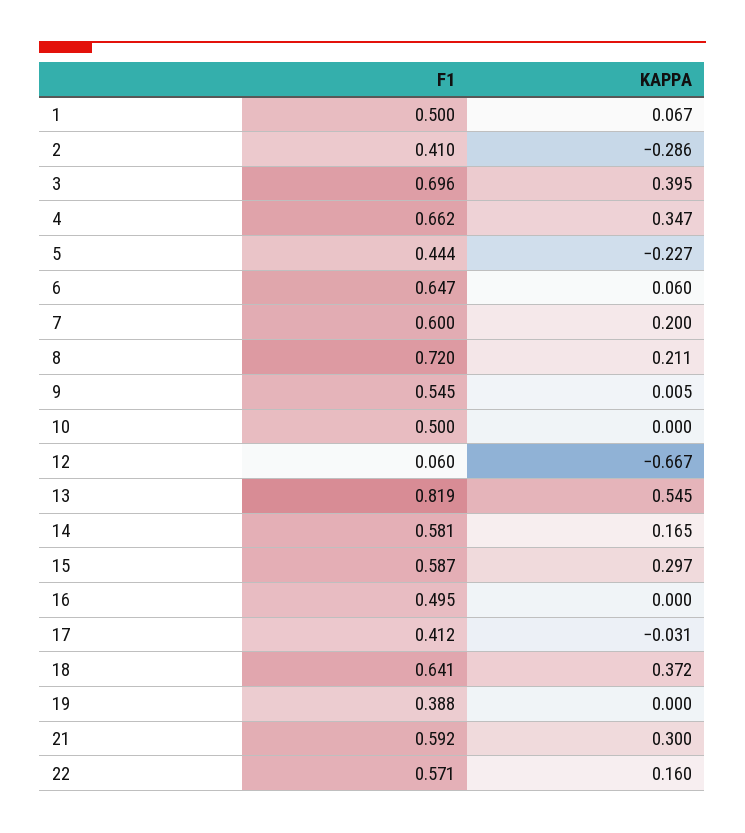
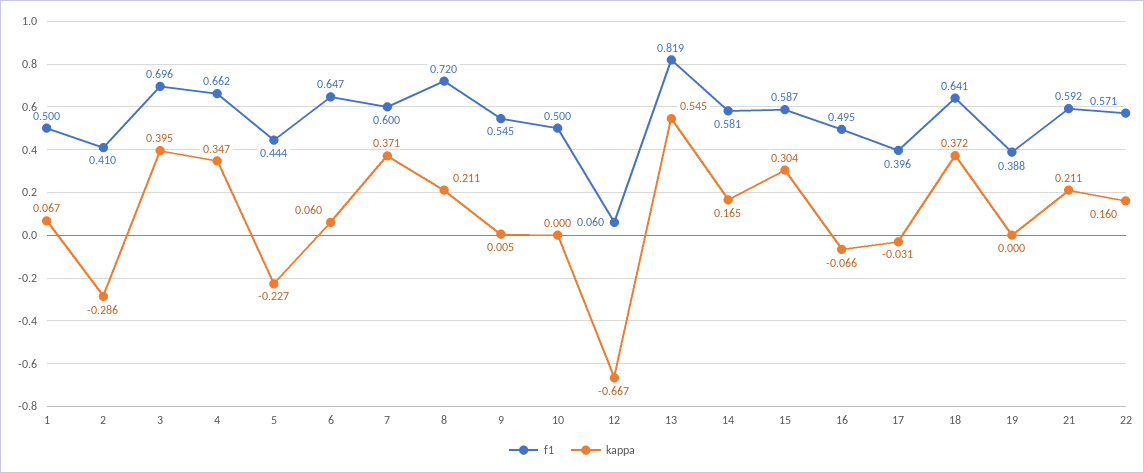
  {
    "F1": {
      "1": 0.5,
      "2": 0.41,
      "3": 0.696,
      "4": 0.662,
      "5": 0.444,
      "6": 0.647,
      "7": 0.6,
      "8": 0.72,
      "9": 0.545,
      "10": 0.5,
      "12": 0.06,
      "13": 0.819,
      "14": 0.581,
      "15": 0.587,
      "16": 0.495,
-     "17": 0.412,
+     "17": 0.396,
      "18": 0.641,
      "19": 0.388,
      "21": 0.592,
      "22": 0.571
    },
    "KAPPA": {
      "1": 0.067,
      "2": -0.286,
      "3": 0.395,
      "4": 0.347,
      "5": -0.227,
      "6": 0.06,
-     "7": 0.2,
+     "7": 0.371,
      "8": 0.211,
      "9": 0.005,
      "10": 0,
      "12": -0.667,
      "13": 0.545,
      "14": 0.165,
-     "15": 0.297,
+     "15": 0.304,
-     "16": 0,
+     "16": -0.066,
      "17": -0.031,
      "18": 0.372,
      "19": 0,
-     "21": 0.3,
+     "21": 0.211,
      "22": 0.16
    }
  }

